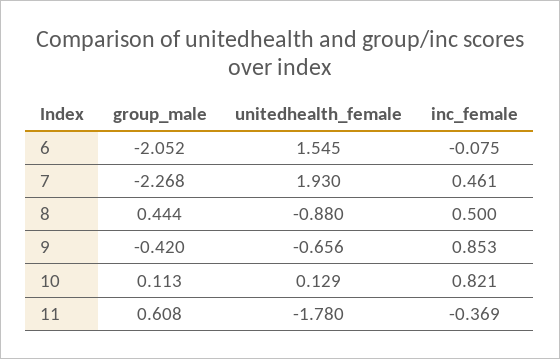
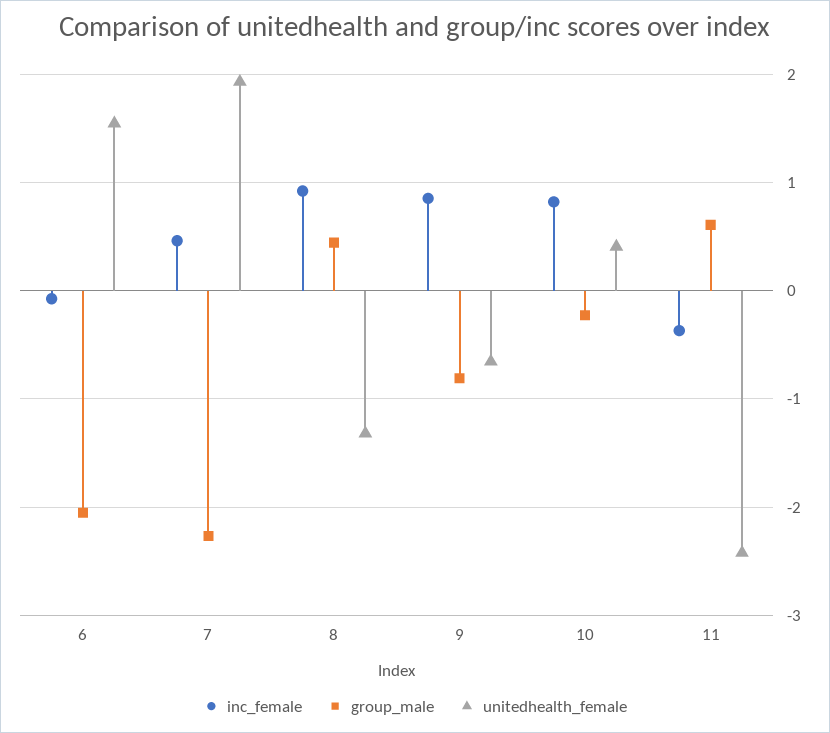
  {
    "group_male": {
      "6": -2.052,
      "7": -2.268,
      "8": 0.444,
-     "9": -0.42,
+     "9": -0.8,
-     "10": 0.113,
+     "10": -0.2,
      "11": 0.608
    },
    "unitedhealth_female": {
      "6": 1.545,
      "7": 1.93,
-     "8": -0.88,
+     "8": -1.3,
      "9": -0.656,
-     "10": 0.129,
+     "10": 0.4,
-     "11": -1.78
+     "11": -2.4
    },
    "inc_female": {
      "6": -0.075,
      "7": 0.461,
-     "8": 0.5,
+     "8": 0.9,
      "9": 0.853,
      "10": 0.821,
      "11": -0.369
    }
  }

